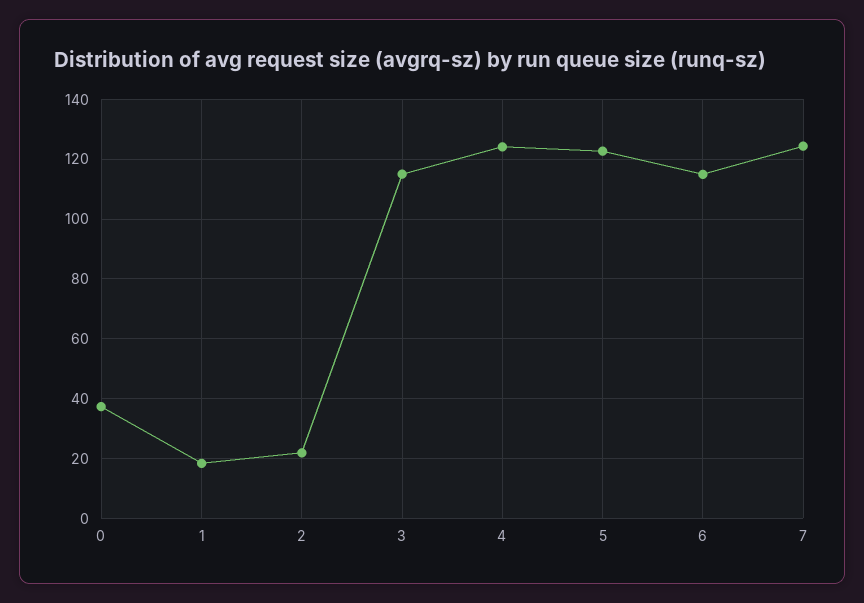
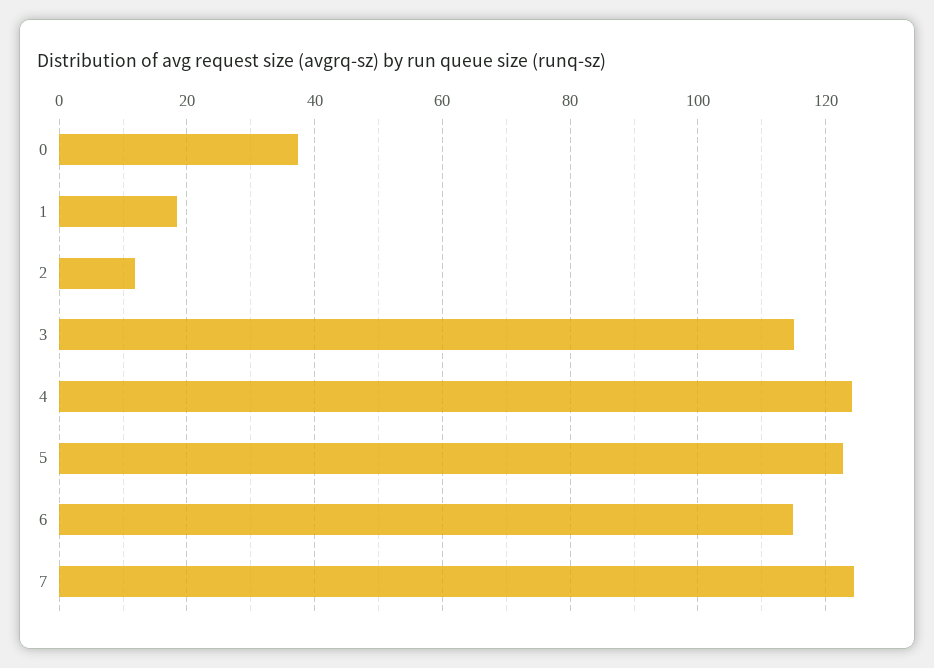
  {
    "0": 38,
    "1": 18,
-   "2": 22.5,
+   "2": 12,
    "3": 116,
    "4": 124,
    "5": 122,
    "6": 114,
    "7": 124
  }

